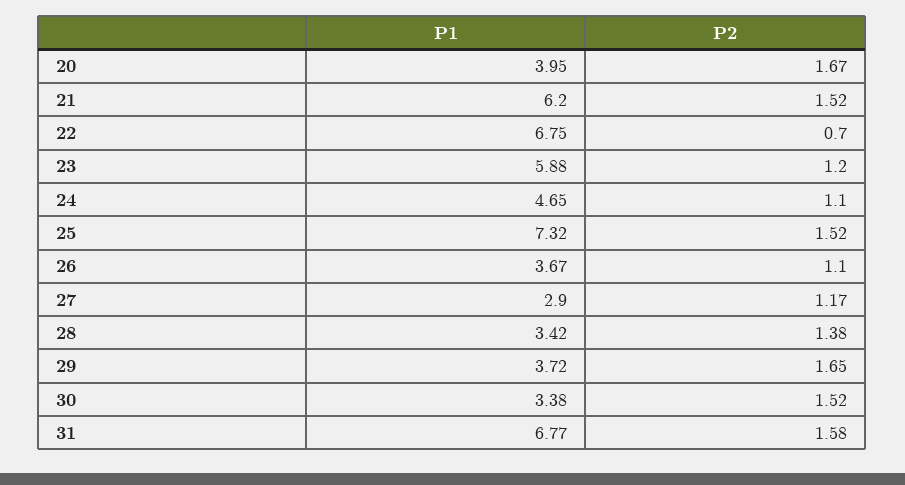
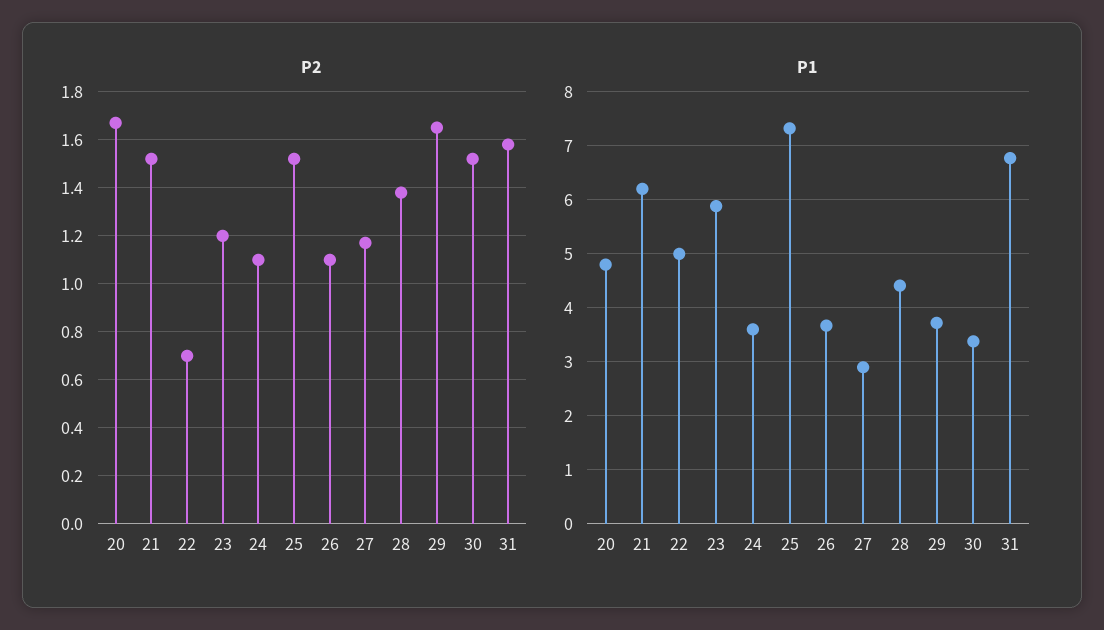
  {
    "P1": {
-     "20": 3.95,
+     "20": 4.8,
      "21": 6.2,
-     "22": 6.75,
+     "22": 5,
      "23": 5.88,
-     "24": 4.65,
+     "24": 3.6,
      "25": 7.32,
      "26": 3.67,
      "27": 2.9,
-     "28": 3.42,
+     "28": 4.4,
      "29": 3.72,
      "30": 3.38,
      "31": 6.77
    },
    "P2": {
      "20": 1.67,
      "21": 1.52,
      "22": 0.7,
      "23": 1.2,
      "24": 1.1,
      "25": 1.52,
      "26": 1.1,
      "27": 1.17,
      "28": 1.38,
      "29": 1.65,
      "30": 1.52,
      "31": 1.58
    }
  }

